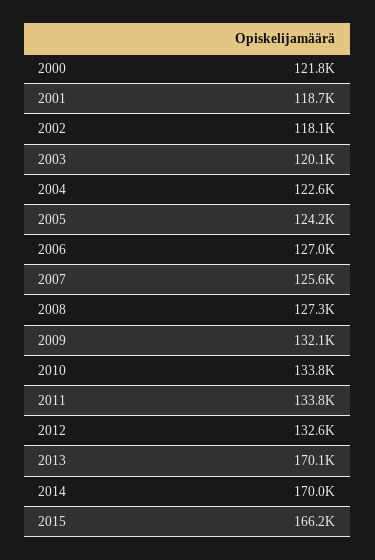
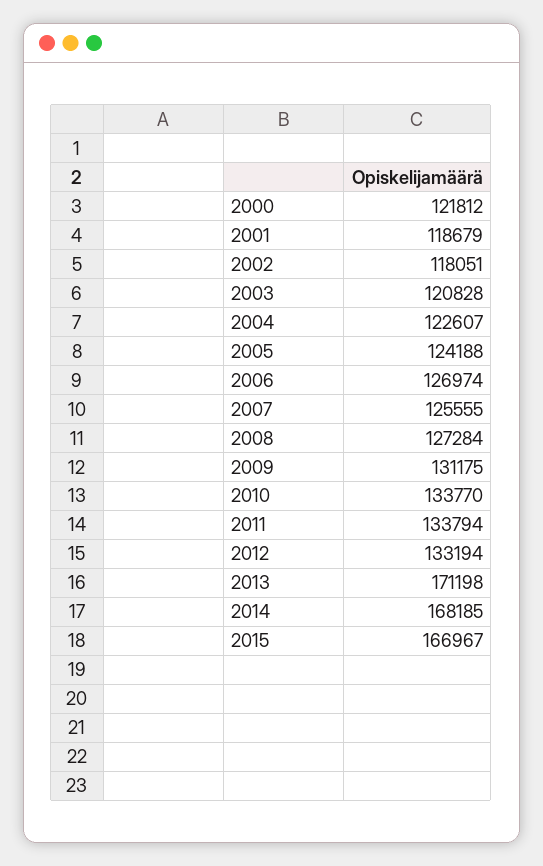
  {
    "2000": 121812,
    "2001": 118679,
    "2002": 118051,
-   "2003": 120100,
+   "2003": 120828,
    "2004": 122607,
    "2005": 124188,
    "2006": 126974,
    "2007": 125555,
    "2008": 127284,
-   "2009": 132100,
+   "2009": 131175,
    "2010": 133770,
    "2011": 133794,
-   "2012": 132600,
+   "2012": 133194,
-   "2013": 170100,
+   "2013": 171198,
-   "2014": 170000,
+   "2014": 168185,
-   "2015": 166200
+   "2015": 166967
  }

